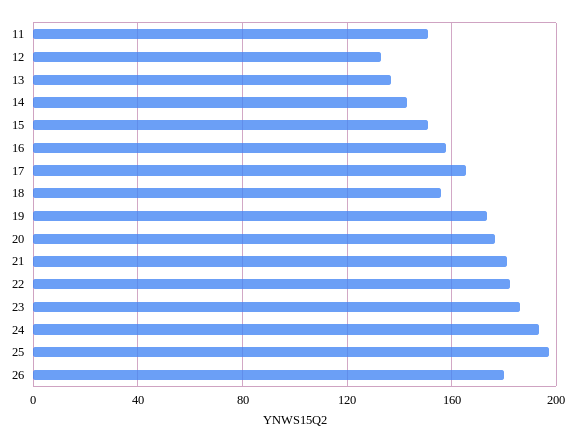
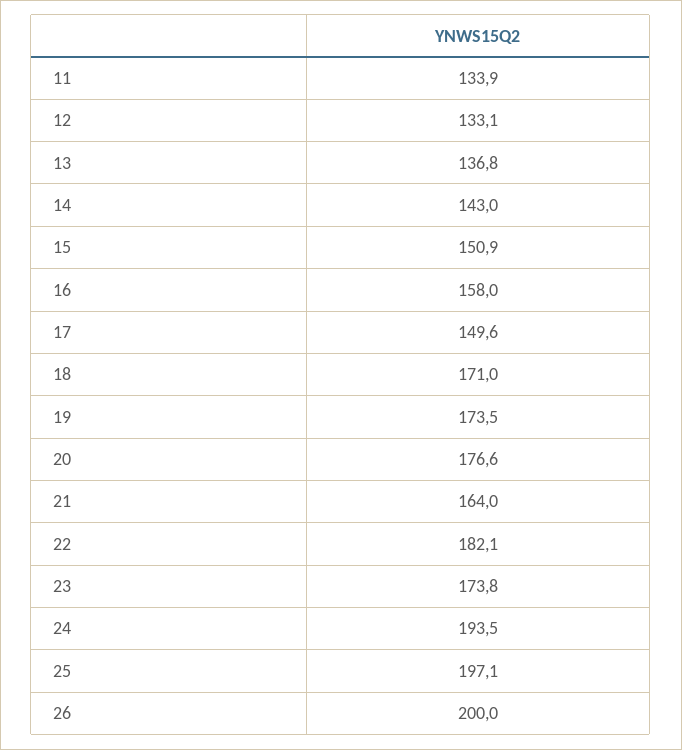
  {
-   "11": 150,
+   "11": 133.9,
    "12": 133.1,
    "13": 136.8,
    "14": 143,
    "15": 150.9,
    "16": 158,
-   "17": 165,
+   "17": 149.6,
-   "18": 155,
+   "18": 171,
    "19": 173.5,
    "20": 176.6,
-   "21": 180,
+   "21": 164,
    "22": 182.1,
-   "23": 185,
+   "23": 173.8,
    "24": 193.5,
    "25": 197.1,
-   "26": 180
+   "26": 200
  }

